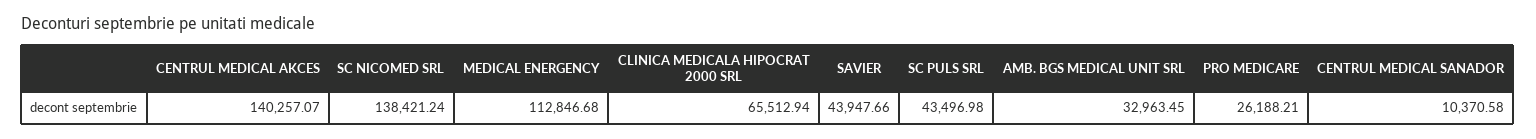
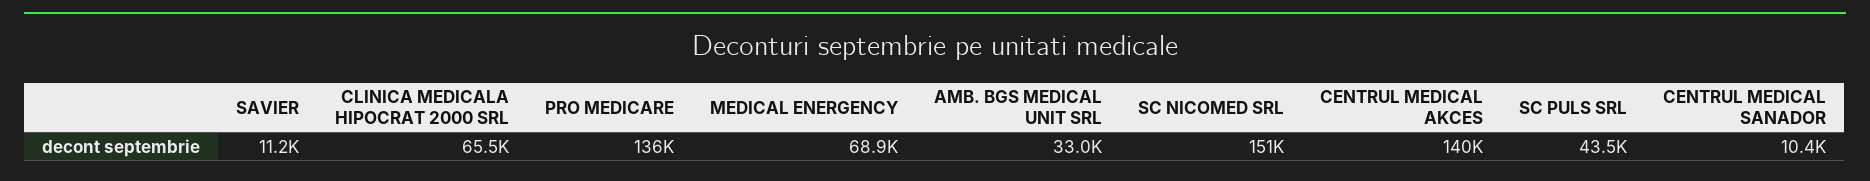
  {
    "CENTRUL MEDICAL AKCES": 140257.07,
-   "SC NICOMED SRL": 138421.24,
+   "SC NICOMED SRL": 151000,
-   "MEDICAL ENERGENCY": 112846.68,
+   "MEDICAL ENERGENCY": 68900,
    "CLINICA MEDICALA HIPOCRAT 2000 SRL": 65512.94,
-   "SAVIER": 43947.66,
+   "SAVIER": 11200,
    "SC PULS SRL": 43496.98,
    "AMB. BGS MEDICAL UNIT SRL": 32963.45,
-   "PRO MEDICARE": 26188.21,
+   "PRO MEDICARE": 136000,
    "CENTRUL MEDICAL SANADOR": 10370.58
  }

